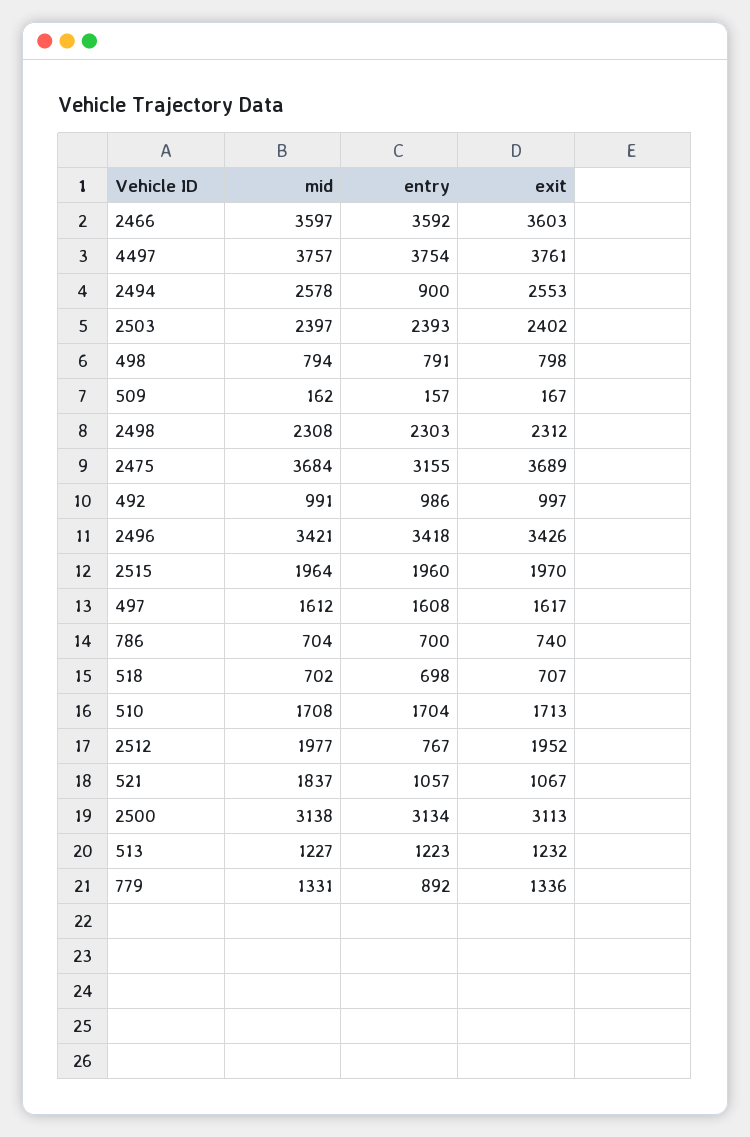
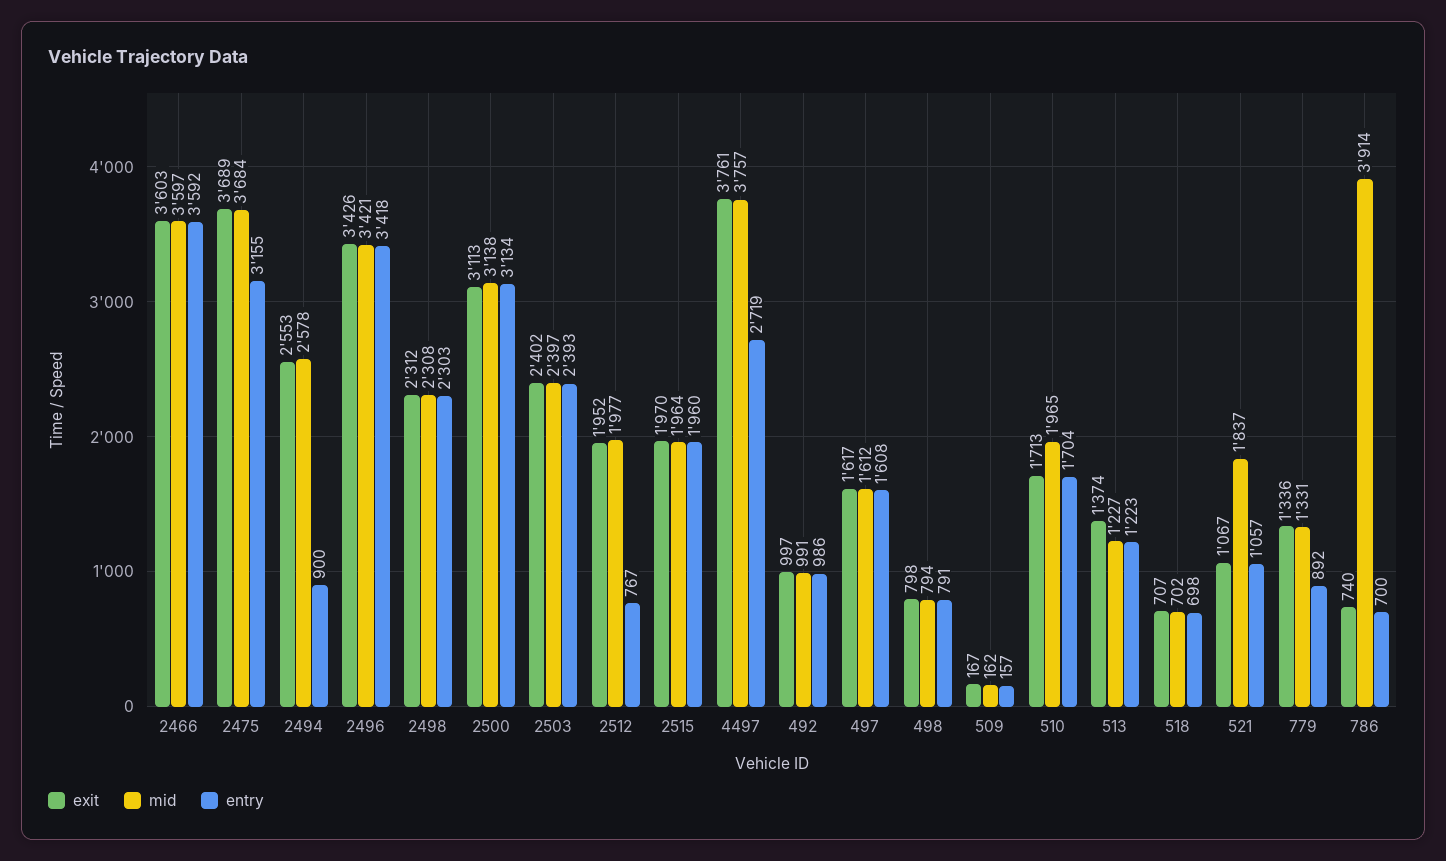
  {
    "mid": {
      "2466": 3597,
      "4497": 3757,
      "2494": 2578,
      "2503": 2397,
      "498": 794,
      "509": 162,
      "2498": 2308,
      "2475": 3684,
      "492": 991,
      "2496": 3421,
      "2515": 1964,
      "497": 1612,
-     "786": 704,
+     "786": 3914,
      "518": 702,
-     "510": 1708,
+     "510": 1965,
      "2512": 1977,
      "521": 1837,
      "2500": 3138,
      "513": 1227,
      "779": 1331
    },
    "entry": {
      "2466": 3592,
-     "4497": 3754,
+     "4497": 2719,
      "2494": 900,
      "2503": 2393,
      "498": 791,
      "509": 157,
      "2498": 2303,
      "2475": 3155,
      "492": 986,
      "2496": 3418,
      "2515": 1960,
      "497": 1608,
      "786": 700,
      "518": 698,
      "510": 1704,
      "2512": 767,
      "521": 1057,
      "2500": 3134,
      "513": 1223,
      "779": 892
    },
    "exit": {
      "2466": 3603,
      "4497": 3761,
      "2494": 2553,
      "2503": 2402,
      "498": 798,
      "509": 167,
      "2498": 2312,
      "2475": 3689,
      "492": 997,
      "2496": 3426,
      "2515": 1970,
      "497": 1617,
      "786": 740,
      "518": 707,
      "510": 1713,
      "2512": 1952,
      "521": 1067,
      "2500": 3113,
-     "513": 1232,
+     "513": 1374,
      "779": 1336
    }
  }

